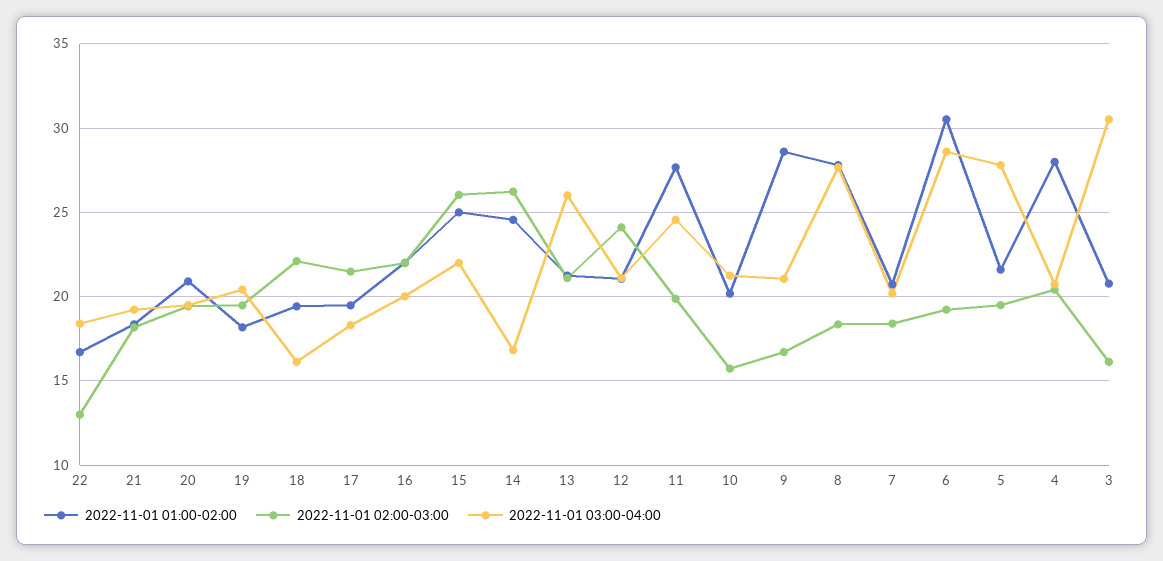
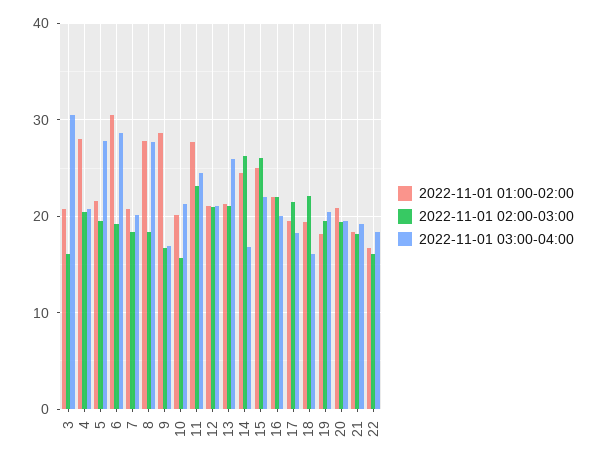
  {
    "2022-11-01 01:00-02:00": {
      "22": 16.5,
      "21": 18.5,
      "20": 21,
      "19": 18,
      "18": 19.5,
      "17": 19.5,
      "16": 22,
      "15": 25,
      "14": 24.5,
      "13": 21.5,
      "12": 21,
      "11": 27.5,
      "10": 20,
      "9": 28.5,
      "8": 28,
      "7": 20.5,
      "6": 30.5,
      "5": 21.5,
      "4": 28,
      "3": 21
    },
    "2022-11-01 02:00-03:00": {
-     "22": 13,
+     "22": 16,
      "21": 18,
      "20": 19.5,
      "19": 19.5,
      "18": 22,
      "17": 21.5,
      "16": 22,
      "15": 26,
      "14": 26,
      "13": 21,
-     "12": 24,
+     "12": 21,
-     "11": 20,
+     "11": 23,
      "10": 15.5,
      "9": 16.5,
      "8": 18.5,
      "7": 18.5,
      "6": 19,
      "5": 19.5,
      "4": 20.5,
      "3": 16
    },
    "2022-11-01 03:00-04:00": {
      "22": 18.5,
      "21": 19,
      "20": 19.5,
      "19": 20.5,
      "18": 16,
      "17": 18.5,
      "16": 20,
      "15": 22,
      "14": 17,
      "13": 26,
      "12": 21,
      "11": 24.5,
      "10": 21.5,
-     "9": 21,
+     "9": 17,
      "8": 27.5,
      "7": 20,
      "6": 28.5,
      "5": 28,
      "4": 20.5,
      "3": 30.5
    }
  }

